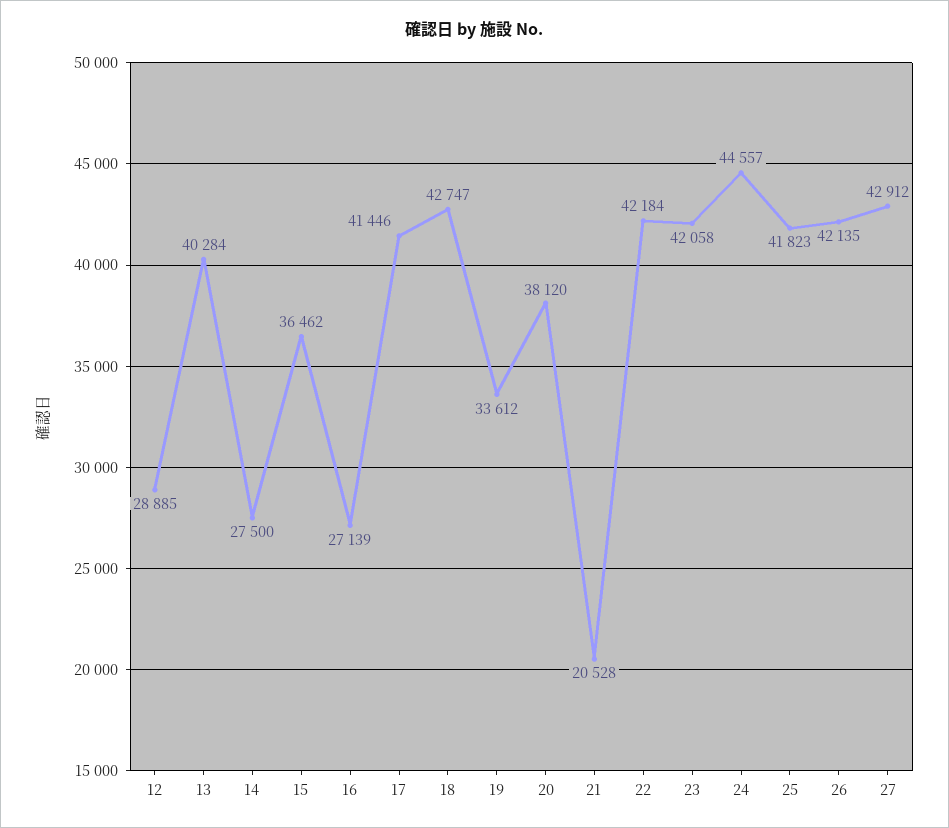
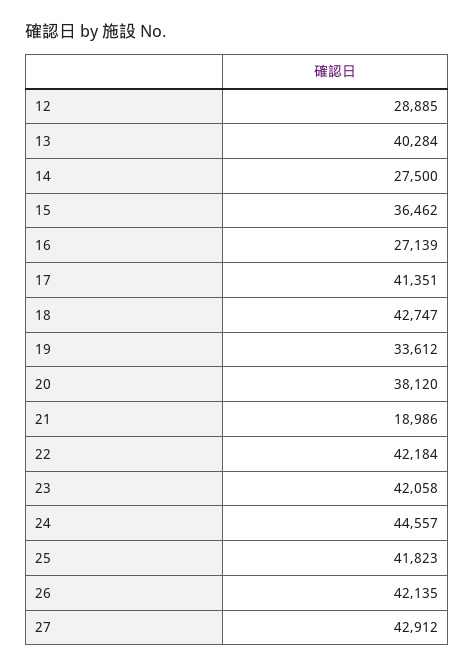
  {
    "12": 28885,
    "13": 40284,
    "14": 27500,
    "15": 36462,
    "16": 27139,
-   "17": 41446,
+   "17": 41351,
    "18": 42747,
    "19": 33612,
    "20": 38120,
-   "21": 20528,
+   "21": 18986,
    "22": 42184,
    "23": 42058,
    "24": 44557,
    "25": 41823,
    "26": 42135,
    "27": 42912
  }

